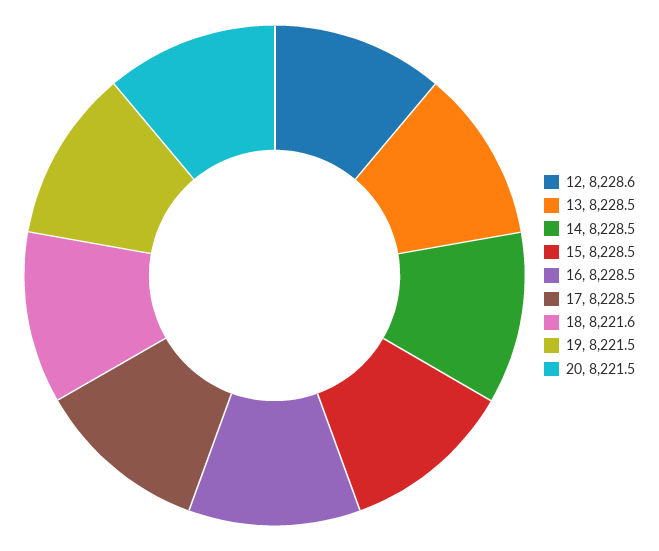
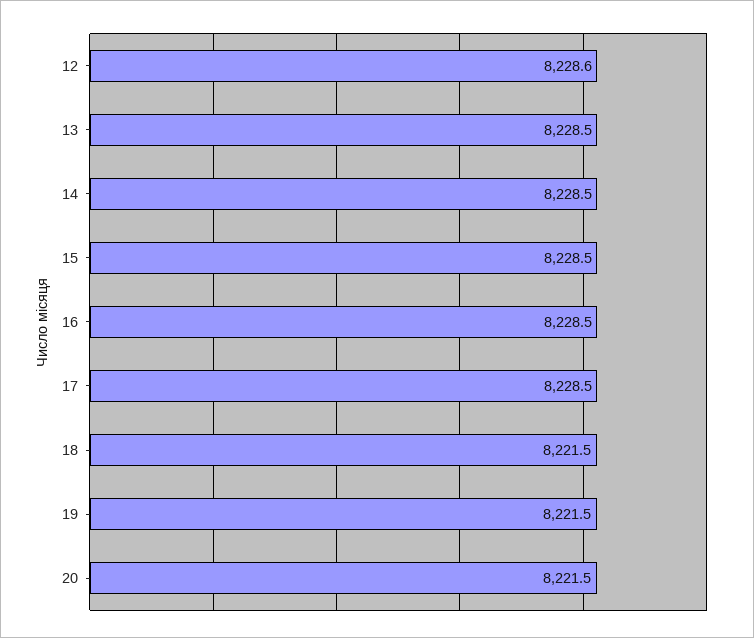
  {
    "12": 8228.6,
    "13": 8228.5,
    "14": 8228.5,
    "15": 8228.5,
    "16": 8228.5,
    "17": 8228.5,
-   "18": 8221.6,
+   "18": 8221.5,
    "19": 8221.5,
    "20": 8221.5
  }

